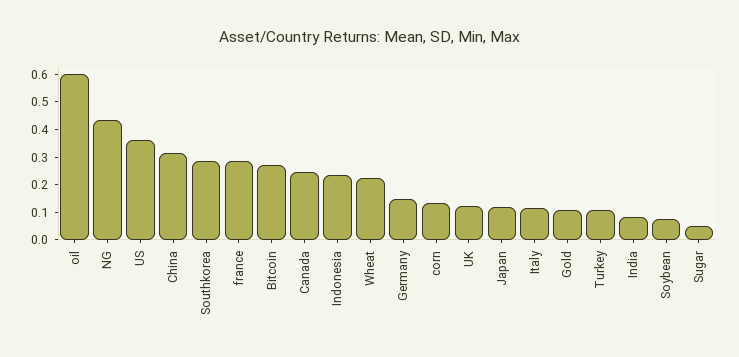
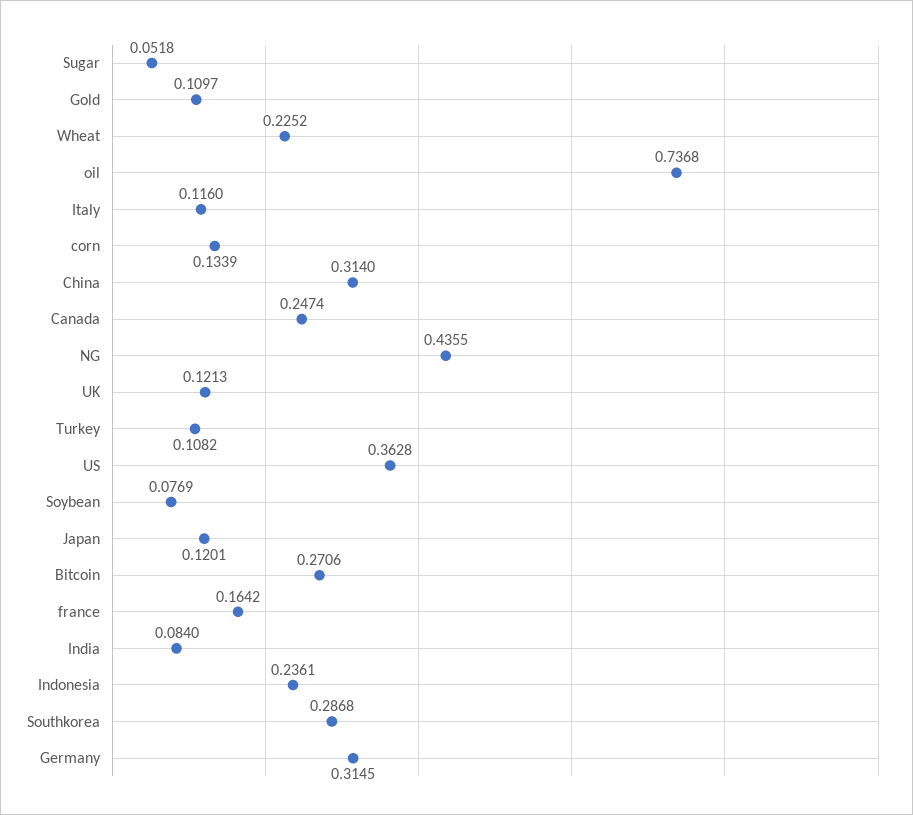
  {
-   "oil": 0.6,
+   "oil": 0.7368,
    "NG": 0.4355,
    "US": 0.3628,
    "China": 0.314,
    "Southkorea": 0.2868,
-   "france": 0.3,
+   "france": 0.1642,
    "Bitcoin": 0.2706,
    "Canada": 0.2474,
    "Indonesia": 0.2361,
    "Wheat": 0.2252,
-   "Germany": 0.15,
+   "Germany": 0.3145,
    "corn": 0.1339,
    "UK": 0.1213,
    "Japan": 0.1201,
    "Italy": 0.116,
    "Gold": 0.1097,
    "Turkey": 0.1082,
    "India": 0.084,
    "Soybean": 0.0769,
    "Sugar": 0.0518
  }

